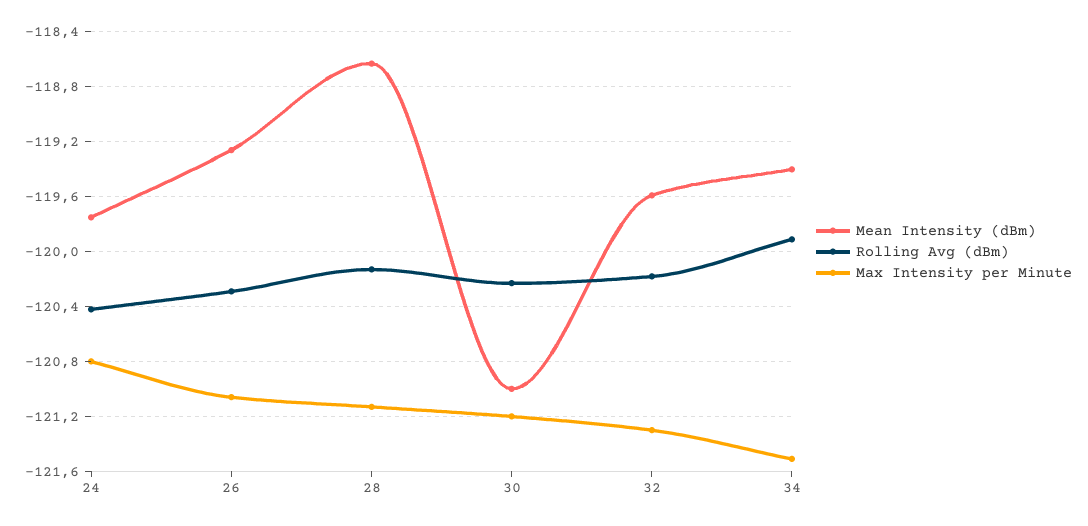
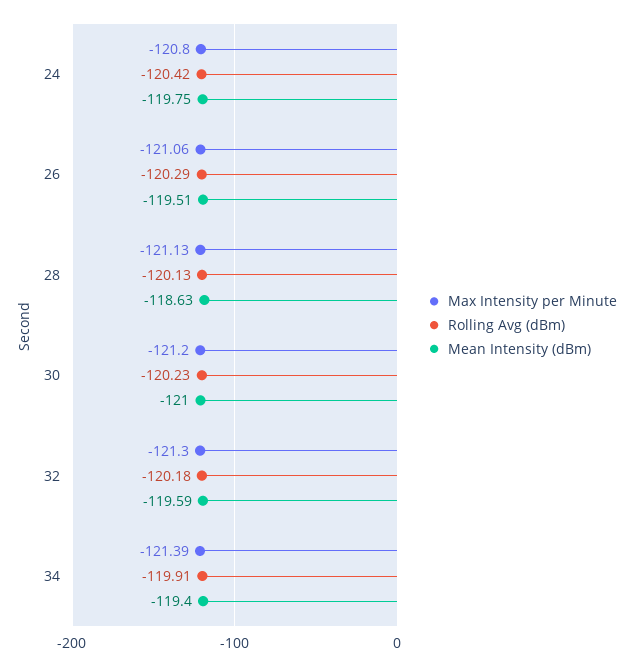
  {
    "Mean Intensity (dBm)": {
      "24": -119.75,
-     "26": -119.25,
+     "26": -119.51,
      "28": -118.63,
      "30": -121,
      "32": -119.59,
      "34": -119.4
    },
    "Rolling Avg (dBm)": {
      "24": -120.42,
      "26": -120.29,
      "28": -120.13,
      "30": -120.23,
      "32": -120.18,
      "34": -119.91
    },
    "Max Intensity per Minute": {
      "24": -120.8,
      "26": -121.06,
      "28": -121.13,
      "30": -121.2,
      "32": -121.3,
-     "34": -121.5
+     "34": -121.39
    }
  }

